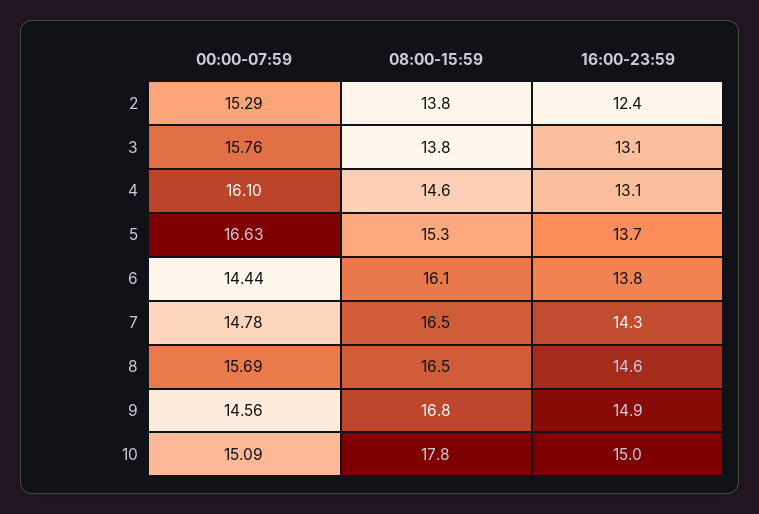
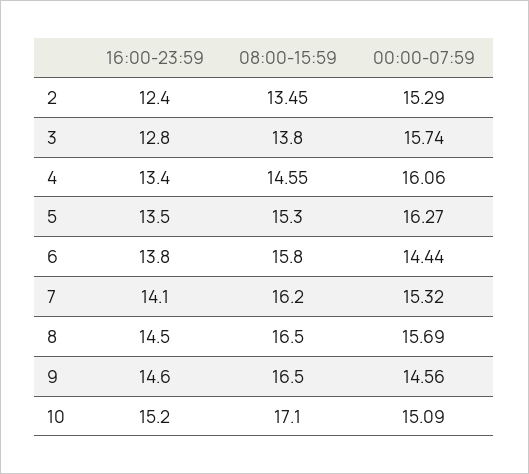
  {
    "00:00-07:59": {
      "2": 15.29,
-     "3": 15.76,
+     "3": 15.74,
-     "4": 16.1,
+     "4": 16.06,
-     "5": 16.63,
+     "5": 16.27,
      "6": 14.44,
-     "7": 14.78,
+     "7": 15.32,
      "8": 15.69,
      "9": 14.56,
      "10": 15.09
    },
    "08:00-15:59": {
-     "2": 13.8,
+     "2": 13.45,
      "3": 13.8,
      "4": 14.55,
      "5": 15.3,
-     "6": 16.1,
+     "6": 15.8,
-     "7": 16.5,
+     "7": 16.2,
      "8": 16.5,
-     "9": 16.8,
+     "9": 16.5,
-     "10": 17.8
+     "10": 17.1
    },
    "16:00-23:59": {
      "2": 12.4,
-     "3": 13.1,
+     "3": 12.8,
-     "4": 13.1,
+     "4": 13.4,
-     "5": 13.7,
+     "5": 13.5,
      "6": 13.8,
-     "7": 14.3,
+     "7": 14.1,
-     "8": 14.6,
+     "8": 14.5,
-     "9": 14.9,
+     "9": 14.6,
-     "10": 15
+     "10": 15.2
    }
  }

